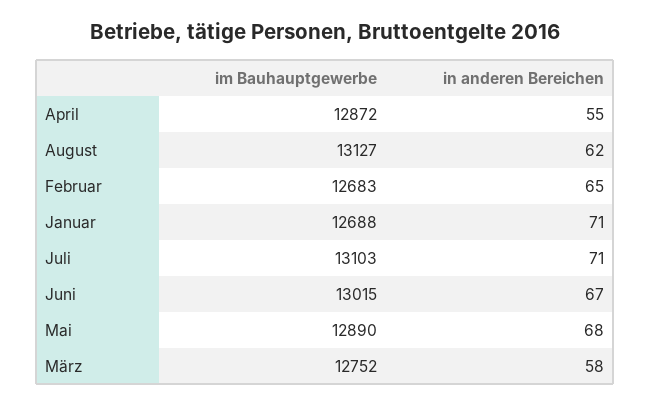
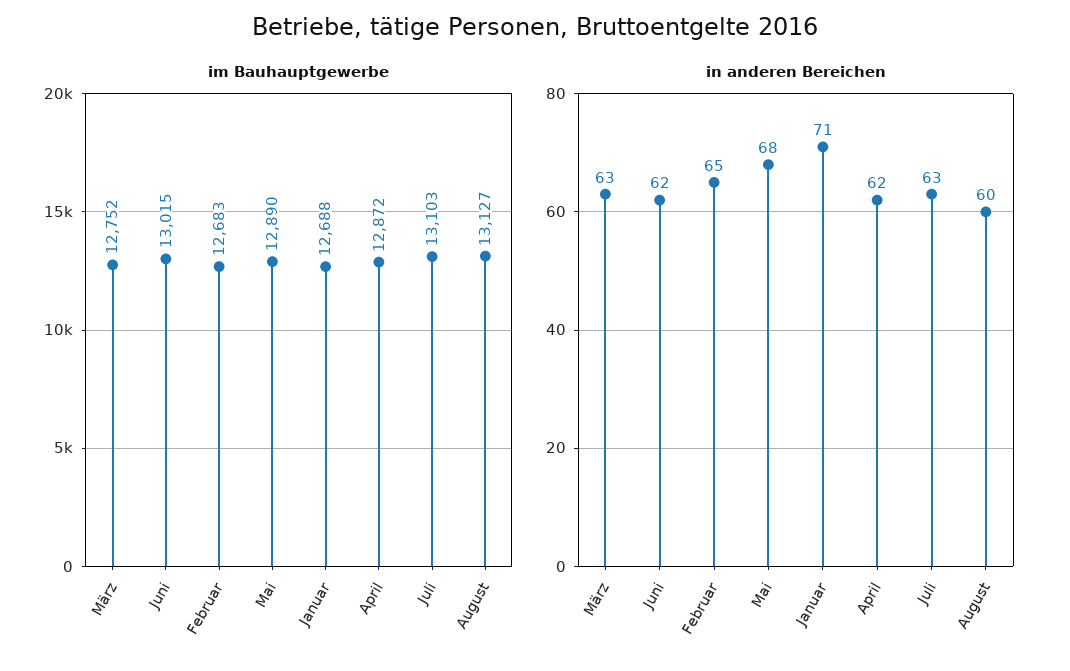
  {
    "im Bauhauptgewerbe": {
      "April": 12872,
      "August": 13127,
      "Februar": 12683,
      "Januar": 12688,
      "Juli": 13103,
      "Juni": 13015,
      "Mai": 12890,
      "März": 12752
    },
    "in anderen Bereichen": {
-     "April": 55,
+     "April": 62,
-     "August": 62,
+     "August": 60,
      "Februar": 65,
      "Januar": 71,
-     "Juli": 71,
+     "Juli": 63,
-     "Juni": 67,
+     "Juni": 62,
      "Mai": 68,
-     "März": 58
+     "März": 63
    }
  }

